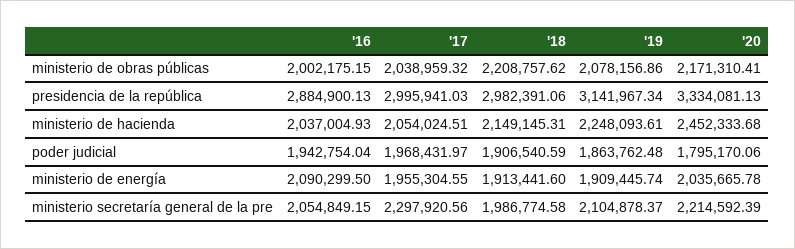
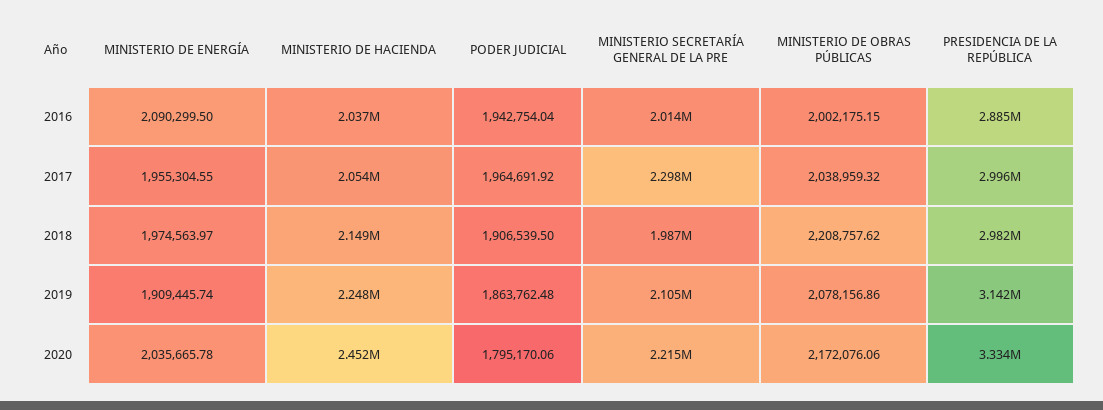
  {
    "'16": {
      "ministerio de obras públicas": 2002175.15,
      "presidencia de la república": 2884900.13,
      "ministerio de hacienda": 2037004.93,
      "poder judicial": 1942754.04,
      "ministerio de energía": 2090299.5,
-     "ministerio secretaría general de la pre": 2054849.15
+     "ministerio secretaría general de la pre": 2014000
    },
    "'17": {
      "ministerio de obras públicas": 2038959.32,
      "presidencia de la república": 2995941.03,
      "ministerio de hacienda": 2054024.51,
-     "poder judicial": 1968431.97,
+     "poder judicial": 1964691.92,
      "ministerio de energía": 1955304.55,
      "ministerio secretaría general de la pre": 2297920.56
    },
    "'18": {
      "ministerio de obras públicas": 2208757.62,
      "presidencia de la república": 2982391.06,
      "ministerio de hacienda": 2149145.31,
-     "poder judicial": 1906540.59,
+     "poder judicial": 1906539.5,
-     "ministerio de energía": 1913441.6,
+     "ministerio de energía": 1974563.97,
      "ministerio secretaría general de la pre": 1986774.58
    },
    "'19": {
      "ministerio de obras públicas": 2078156.86,
      "presidencia de la república": 3141967.34,
      "ministerio de hacienda": 2248093.61,
      "poder judicial": 1863762.48,
      "ministerio de energía": 1909445.74,
      "ministerio secretaría general de la pre": 2104878.37
    },
    "'20": {
-     "ministerio de obras públicas": 2171310.41,
+     "ministerio de obras públicas": 2172076.06,
      "presidencia de la república": 3334081.13,
      "ministerio de hacienda": 2452333.68,
      "poder judicial": 1795170.06,
      "ministerio de energía": 2035665.78,
      "ministerio secretaría general de la pre": 2214592.39
    }
  }

